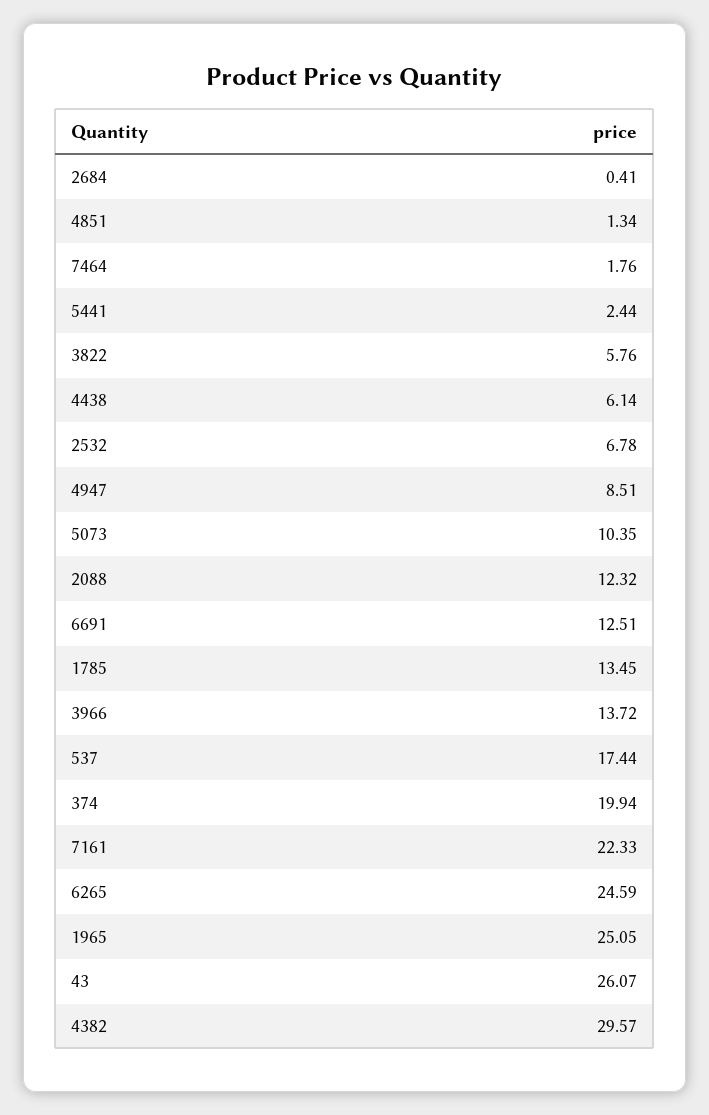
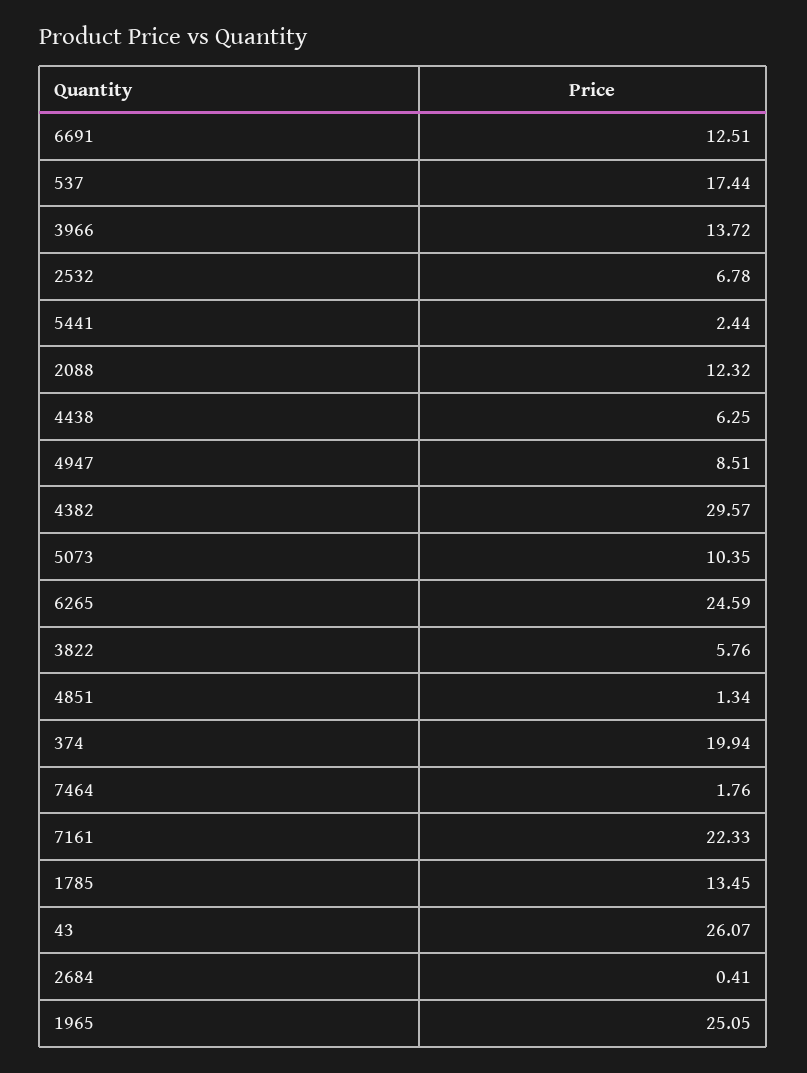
  {
    "2684": 0.41,
    "4851": 1.34,
    "7464": 1.76,
    "5441": 2.44,
    "3822": 5.76,
-   "4438": 6.14,
+   "4438": 6.25,
    "2532": 6.78,
    "4947": 8.51,
    "5073": 10.35,
    "2088": 12.32,
    "6691": 12.51,
    "1785": 13.45,
    "3966": 13.72,
    "537": 17.44,
    "374": 19.94,
    "7161": 22.33,
    "6265": 24.59,
    "1965": 25.05,
    "43": 26.07,
    "4382": 29.57
  }

